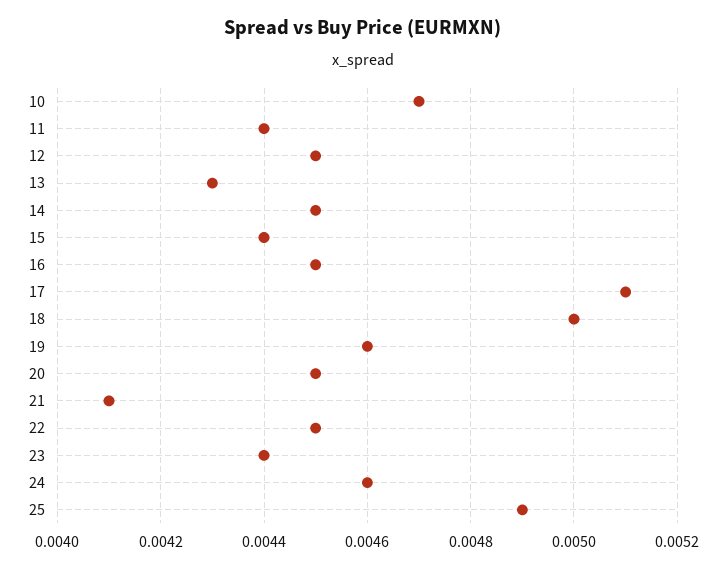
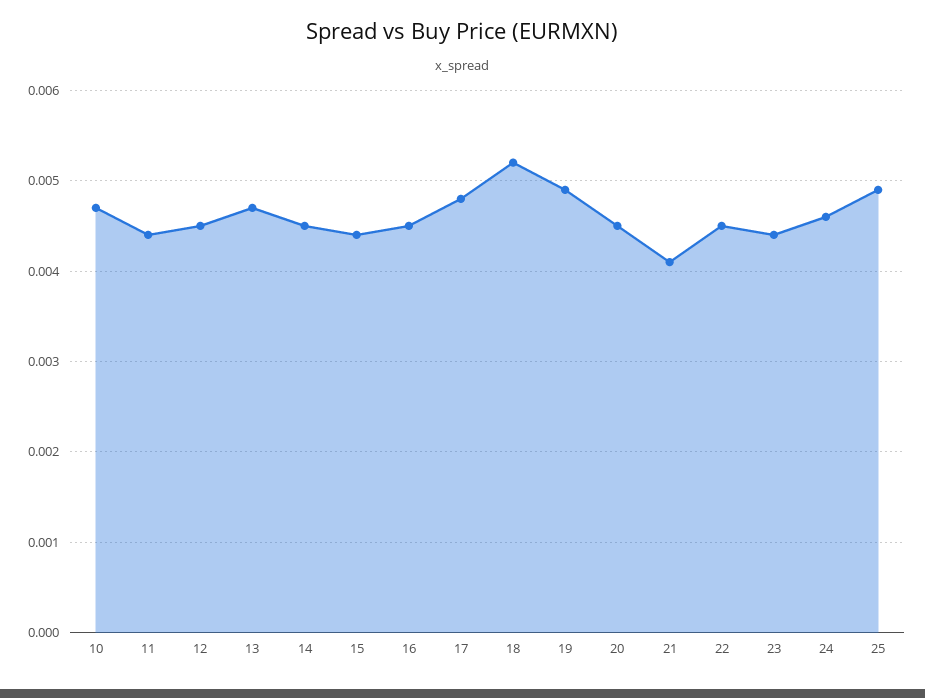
  {
    "10": 0.0047,
    "11": 0.0044,
    "12": 0.0045,
-   "13": 0.0043,
+   "13": 0.0047,
    "14": 0.0045,
    "15": 0.0044,
    "16": 0.0045,
-   "17": 0.0051,
+   "17": 0.0048,
-   "18": 0.005,
+   "18": 0.0052,
-   "19": 0.0046,
+   "19": 0.0049,
    "20": 0.0045,
    "21": 0.0041,
    "22": 0.0045,
    "23": 0.0044,
    "24": 0.0046,
    "25": 0.0049
  }

